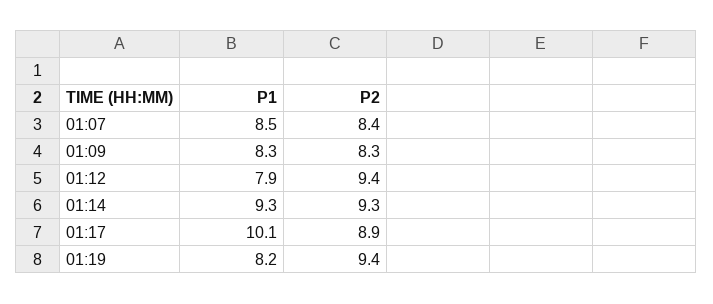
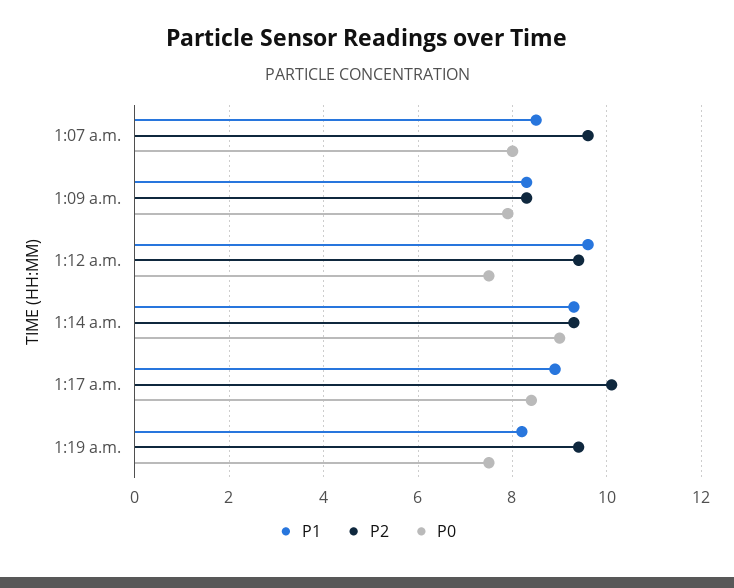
  {
    "P1": {
      "01:07": 8.5,
      "01:09": 8.3,
-     "01:12": 7.9,
+     "01:12": 9.5,
      "01:14": 9.3,
-     "01:17": 10.1,
+     "01:17": 9,
      "01:19": 8.2
    },
    "P2": {
-     "01:07": 8.4,
+     "01:07": 9.5,
      "01:09": 8.3,
      "01:12": 9.4,
      "01:14": 9.3,
-     "01:17": 8.9,
+     "01:17": 10,
      "01:19": 9.4
-   }
+   },
+   "P0": {
+     "01:07": 8,
+     "01:09": 8,
+     "01:12": 7.5,
+     "01:14": 9,
+     "01:17": 8.5,
+     "01:19": 7.5
+   }
  }

